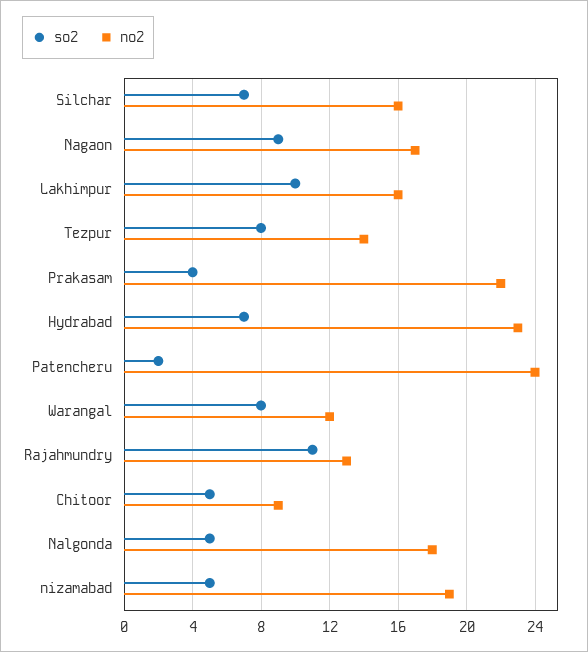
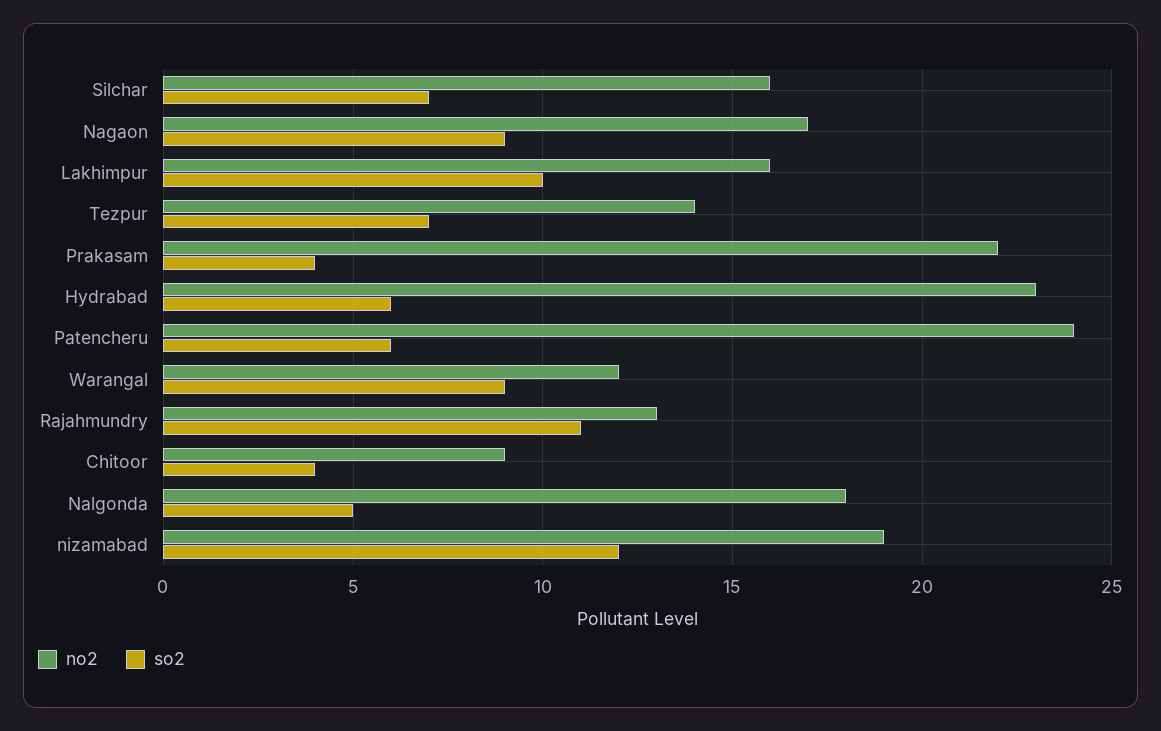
  {
    "so2": {
      "Silchar": 7,
      "Nagaon": 9,
      "Lakhimpur": 10,
-     "Tezpur": 8,
+     "Tezpur": 7,
      "Prakasam": 4,
-     "Hydrabad": 7,
+     "Hydrabad": 6,
-     "Patencheru": 2,
+     "Patencheru": 6,
-     "Warangal": 8,
+     "Warangal": 9,
      "Rajahmundry": 11,
-     "Chitoor": 5,
+     "Chitoor": 4,
      "Nalgonda": 5,
-     "nizamabad": 5
+     "nizamabad": 12
    },
    "no2": {
      "Silchar": 16,
      "Nagaon": 17,
      "Lakhimpur": 16,
      "Tezpur": 14,
      "Prakasam": 22,
      "Hydrabad": 23,
      "Patencheru": 24,
      "Warangal": 12,
      "Rajahmundry": 13,
      "Chitoor": 9,
      "Nalgonda": 18,
      "nizamabad": 19
    }
  }

